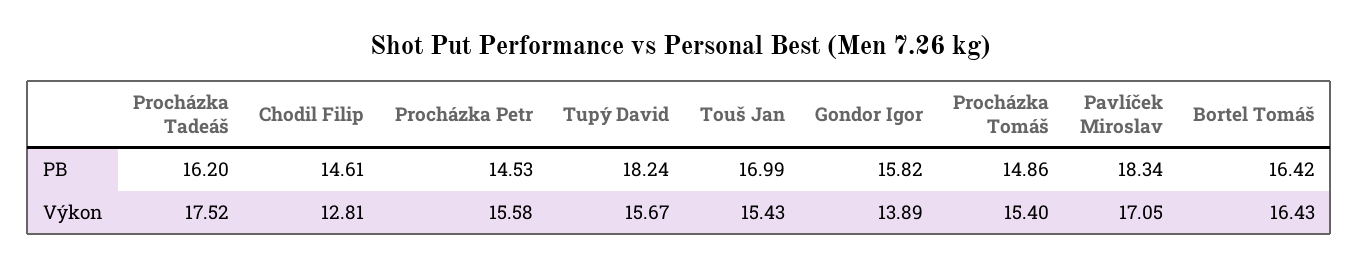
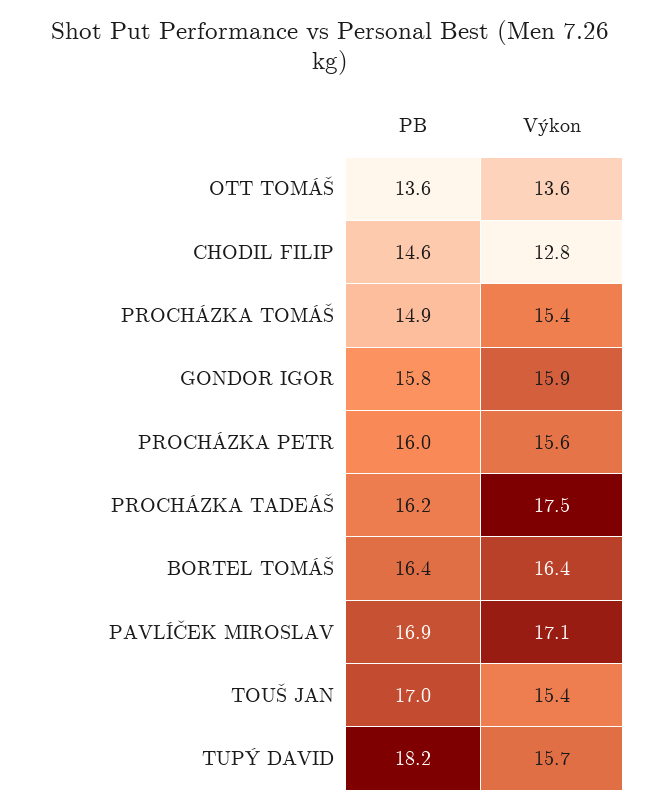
  {
    "Procházka Tadeáš": {
      "PB": 16.2,
      "Výkon": 17.52
    },
    "Chodil Filip": {
      "PB": 14.61,
      "Výkon": 12.81
    },
    "Procházka Petr": {
-     "PB": 14.53,
+     "PB": 16,
      "Výkon": 15.58
    },
    "Tupý David": {
      "PB": 18.24,
      "Výkon": 15.67
    },
    "Touš Jan": {
      "PB": 16.99,
      "Výkon": 15.43
    },
    "Gondor Igor": {
      "PB": 15.82,
-     "Výkon": 13.89
+     "Výkon": 15.9
    },
    "Procházka Tomáš": {
      "PB": 14.86,
      "Výkon": 15.4
    },
    "Pavlíček Miroslav": {
-     "PB": 18.34,
+     "PB": 16.9,
      "Výkon": 17.05
    },
    "Bortel Tomáš": {
      "PB": 16.42,
      "Výkon": 16.43
-   }
+   },
+   "OTT TOMÁŠ": {
+     "PB": 13.6,
+     "Výkon": 13.6
+   }
  }

